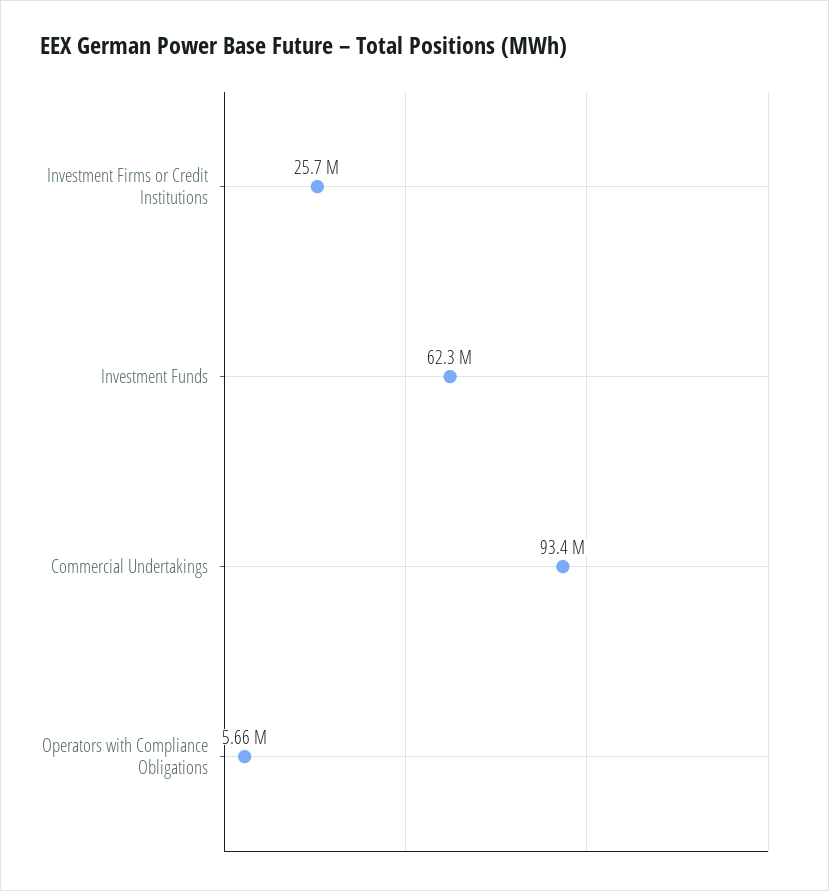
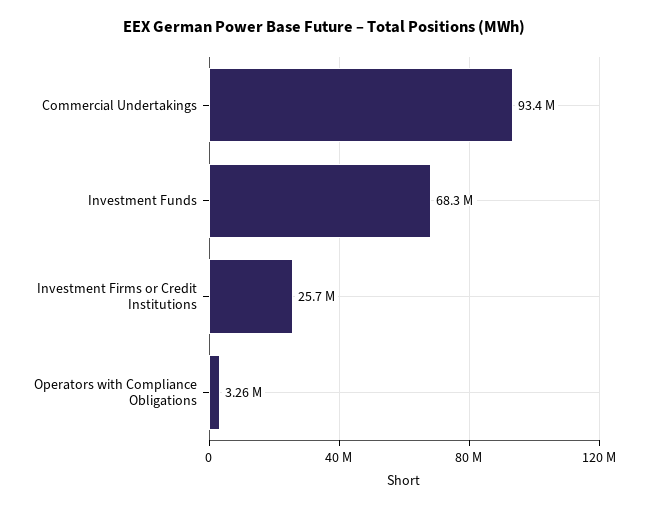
  {
    "Investment Firms or Credit Institutions": 25700000,
-   "Investment Funds": 62300000,
+   "Investment Funds": 68300000,
    "Commercial Undertakings": 93400000,
-   "Operators with Compliance Obligations": 5660000
+   "Operators with Compliance Obligations": 3260000
  }

